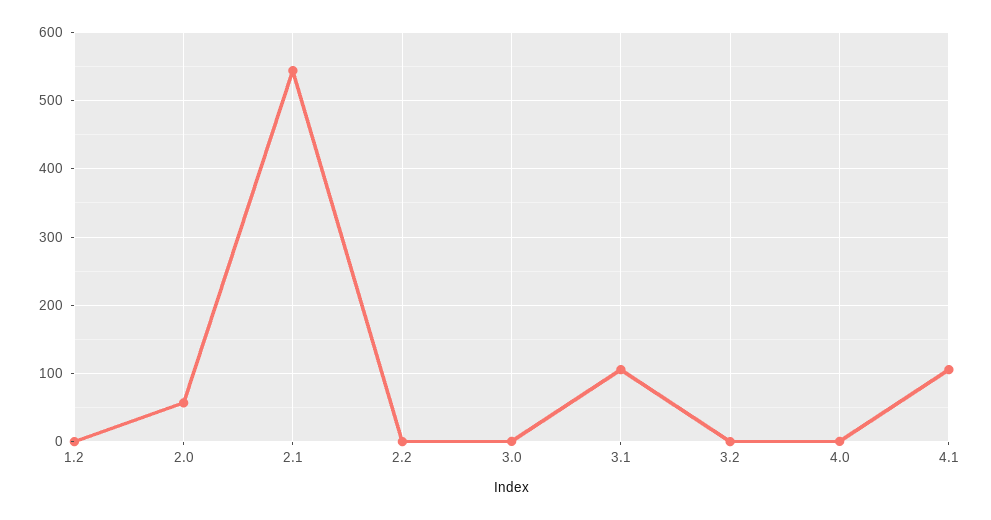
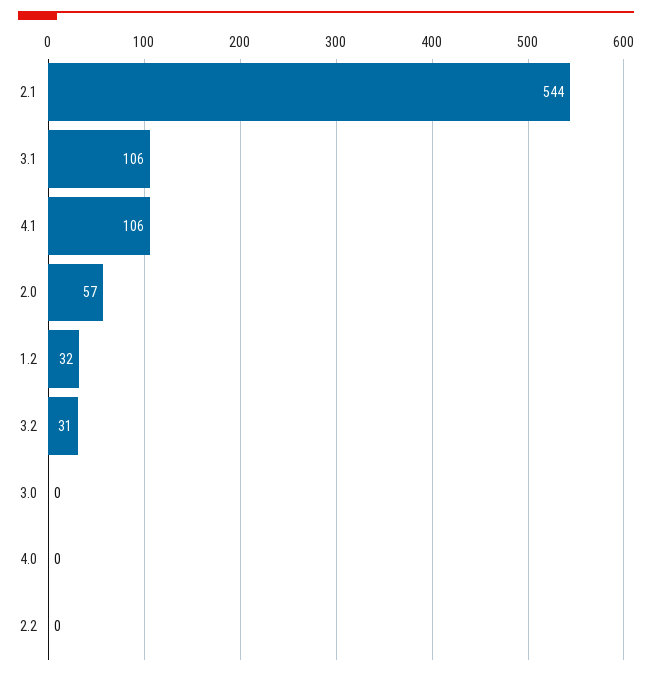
  {
-   "1.2": 0,
+   "1.2": 32,
    "2.0": 57,
    "2.1": 544,
    "2.2": 0,
    "3.0": 0,
    "3.1": 106,
-   "3.2": 0,
+   "3.2": 31,
    "4.0": 0,
    "4.1": 106
  }

